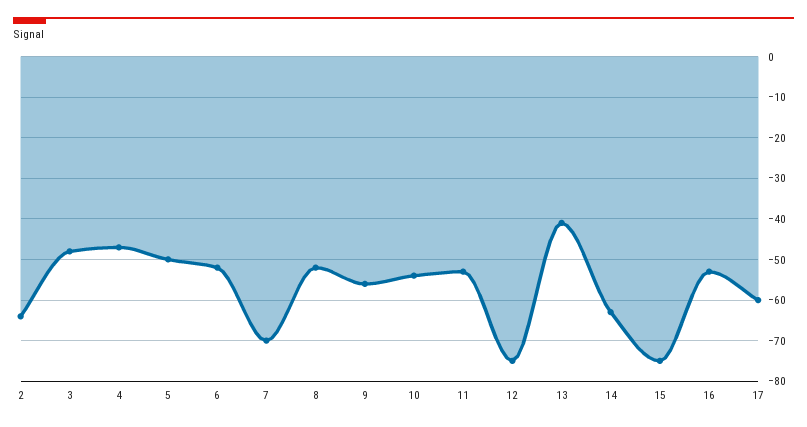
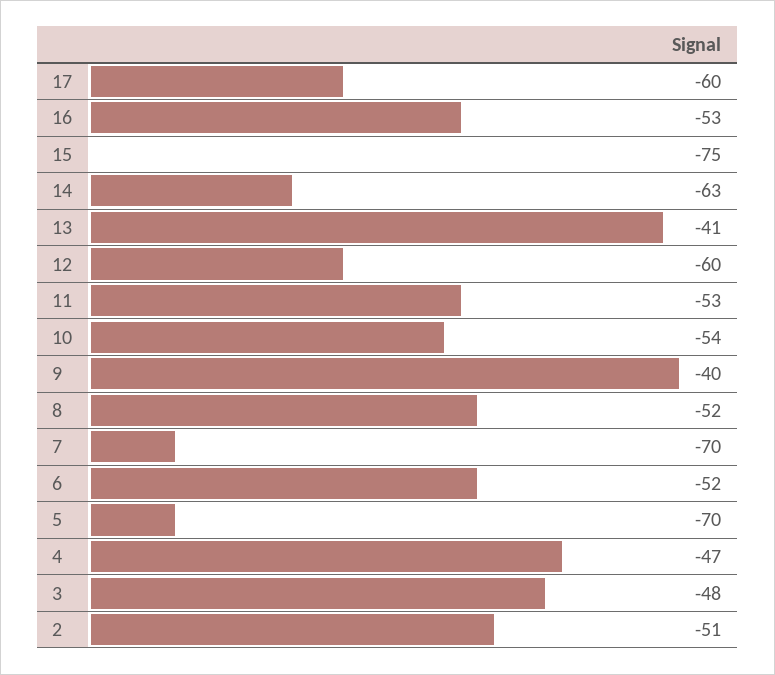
  {
-   "2": -65,
+   "2": -51,
    "3": -48,
    "4": -47,
-   "5": -50,
+   "5": -70,
    "6": -52,
    "7": -70,
    "8": -52,
-   "9": -55,
+   "9": -40,
    "10": -54,
    "11": -53,
-   "12": -75,
+   "12": -60,
    "13": -41,
    "14": -63,
    "15": -75,
    "16": -53,
    "17": -60
  }

